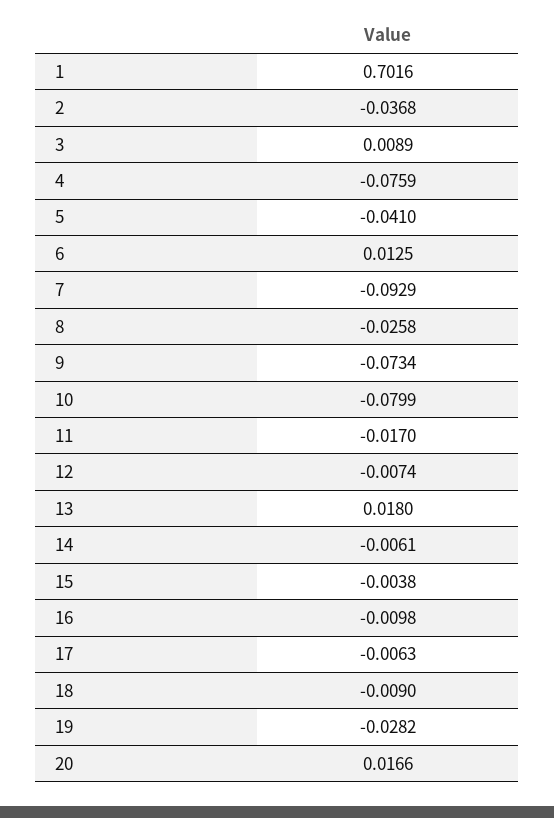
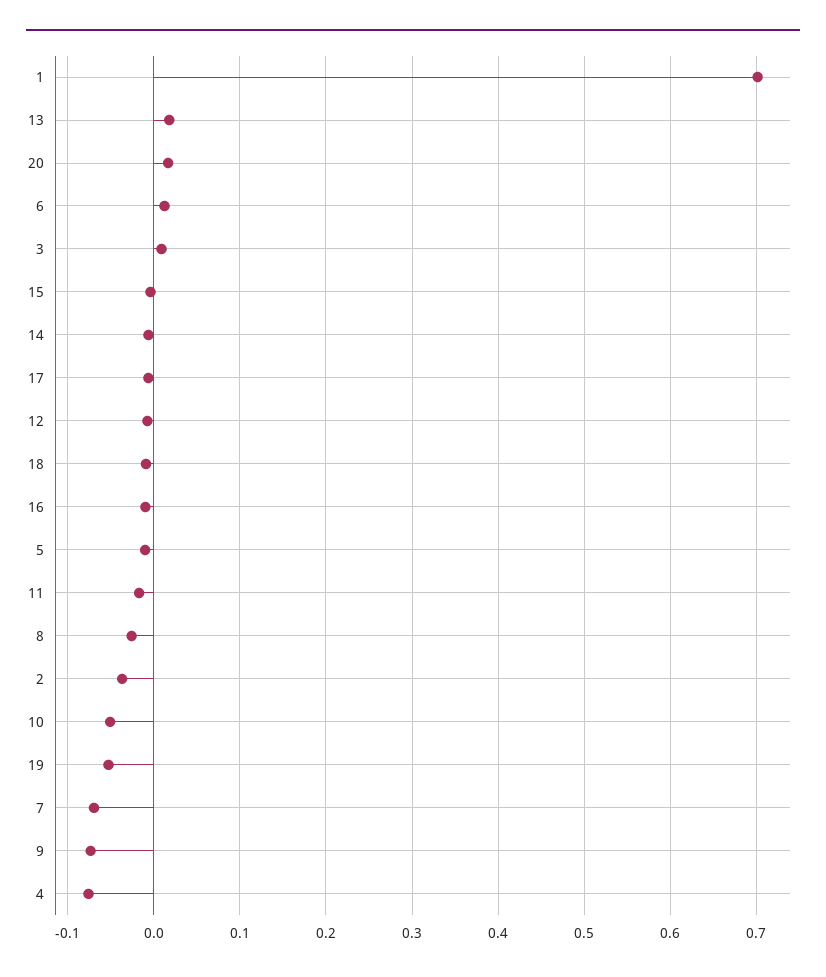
  {
    "1": 0.7016,
    "2": -0.0368,
    "3": 0.0089,
    "4": -0.0759,
-   "5": -0.041,
+   "5": -0.01,
    "6": 0.0125,
-   "7": -0.0929,
+   "7": -0.07,
    "8": -0.0258,
    "9": -0.0734,
-   "10": -0.0799,
+   "10": -0.05,
    "11": -0.017,
    "12": -0.0074,
    "13": 0.018,
    "14": -0.0061,
    "15": -0.0038,
    "16": -0.0098,
    "17": -0.0063,
    "18": -0.009,
-   "19": -0.0282,
+   "19": -0.05,
    "20": 0.0166
  }

